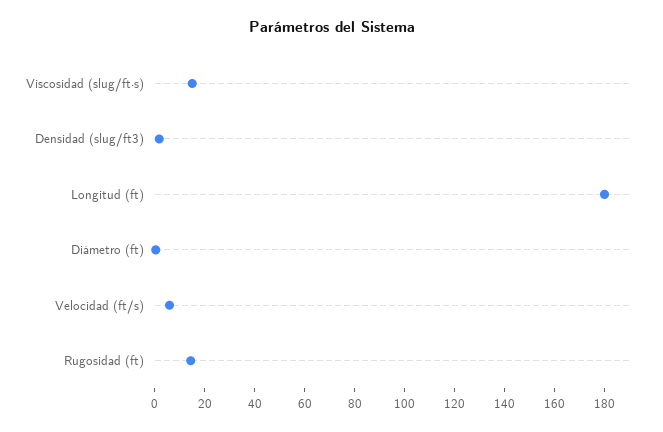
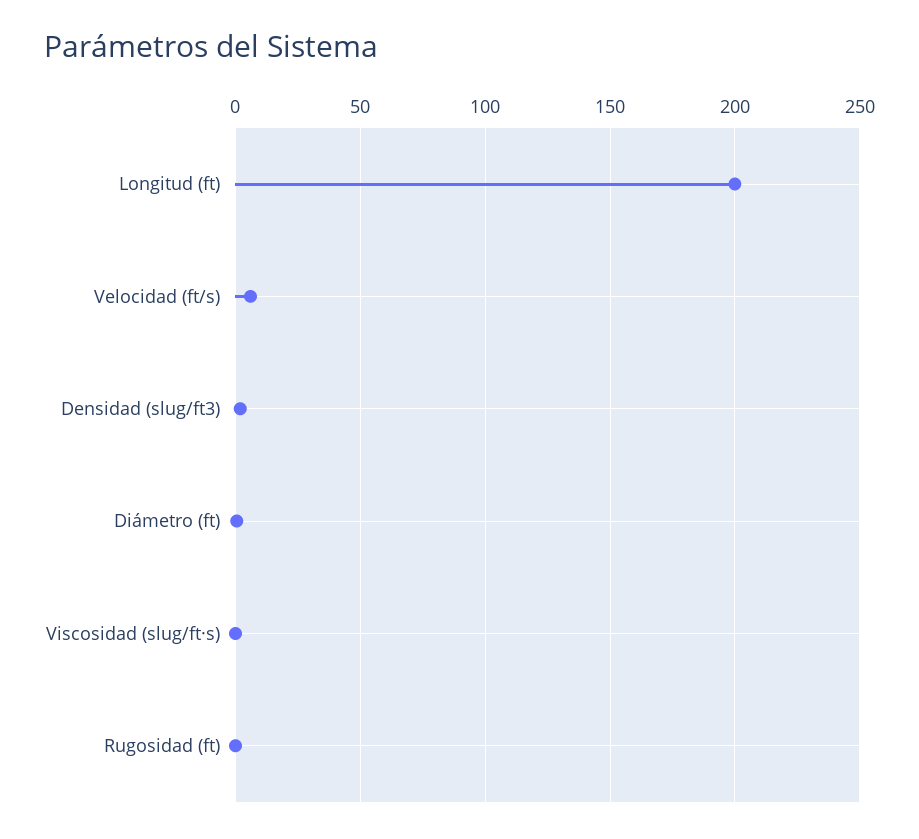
  {
-   "Viscosidad (slug/ft·s)": 15,
+   "Viscosidad (slug/ft·s)": 0,
    "Densidad (slug/ft3)": 0,
-   "Longitud (ft)": 180,
+   "Longitud (ft)": 200,
    "Diámetro (ft)": 0,
    "Velocidad (ft/s)": 5,
-   "Rugosidad (ft)": 15
+   "Rugosidad (ft)": 0
  }

